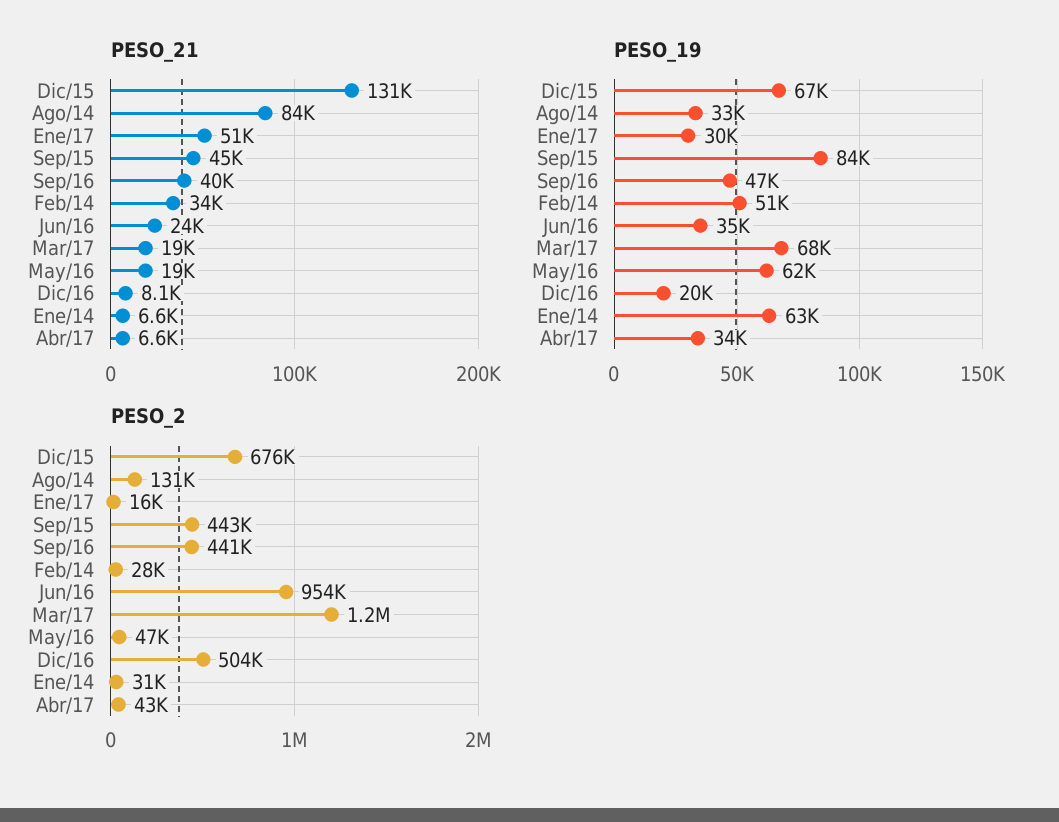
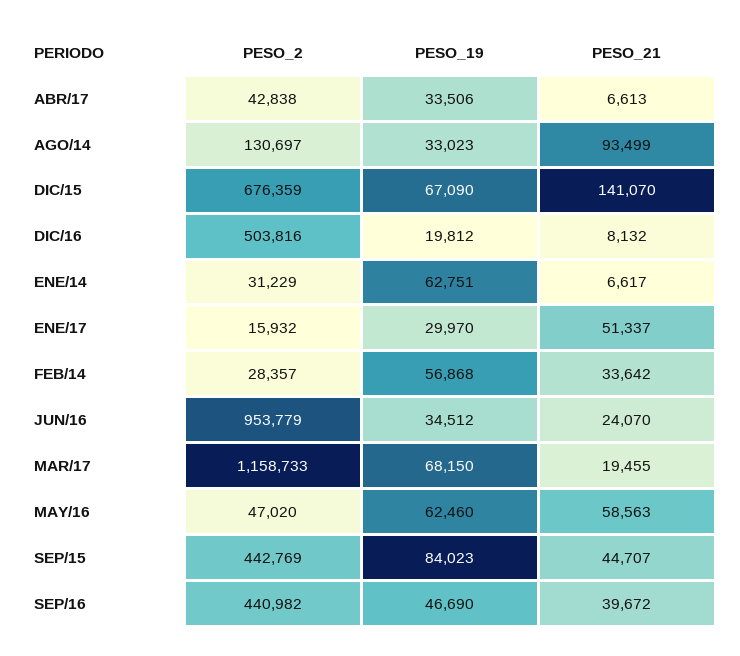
  {
    "PESO_21": {
-     "Dic/15": 131000,
+     "Dic/15": 141070,
-     "Ago/14": 84000,
+     "Ago/14": 93499,
      "Ene/17": 51337,
      "Sep/15": 44707,
      "Sep/16": 39672,
      "Feb/14": 33642,
      "Jun/16": 24070,
      "Mar/17": 19455,
-     "May/16": 19000,
+     "May/16": 58563,
      "Dic/16": 8132,
      "Ene/14": 6617,
      "Abr/17": 6613
    },
    "PESO_19": {
      "Dic/15": 67090,
      "Ago/14": 33023,
      "Ene/17": 29970,
      "Sep/15": 84023,
      "Sep/16": 46690,
-     "Feb/14": 51000,
+     "Feb/14": 56868,
      "Jun/16": 34512,
      "Mar/17": 68150,
      "May/16": 62460,
      "Dic/16": 19812,
      "Ene/14": 62751,
      "Abr/17": 33506
    },
    "PESO_2": {
      "Dic/15": 676359,
      "Ago/14": 130697,
      "Ene/17": 15932,
      "Sep/15": 442769,
      "Sep/16": 440982,
      "Feb/14": 28357,
      "Jun/16": 953779,
      "Mar/17": 1158733,
      "May/16": 47020,
      "Dic/16": 503816,
      "Ene/14": 31229,
      "Abr/17": 42838
    }
  }

